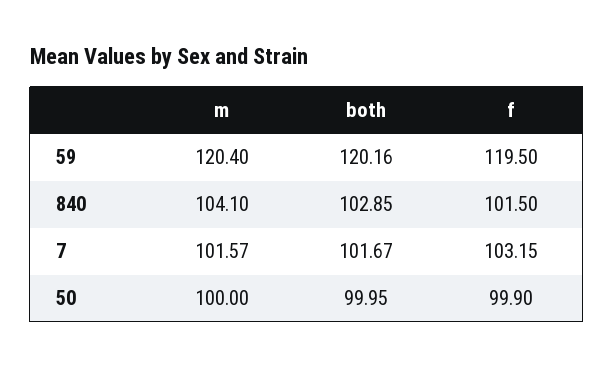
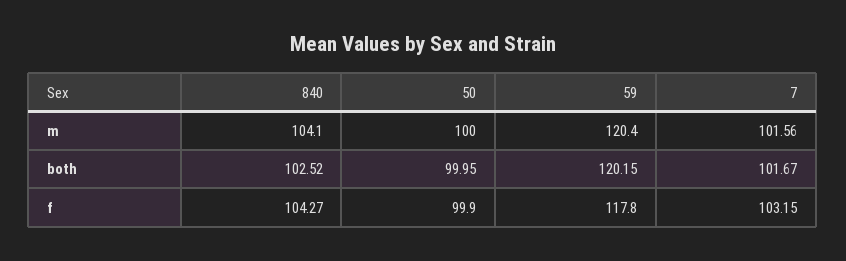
  {
    "m": {
      "59": 120.4,
      "840": 104.1,
-     "7": 101.57,
+     "7": 101.56,
      "50": 100
    },
    "both": {
-     "59": 120.16,
+     "59": 120.15,
-     "840": 102.85,
+     "840": 102.52,
      "7": 101.67,
      "50": 99.95
    },
    "f": {
-     "59": 119.5,
+     "59": 117.8,
-     "840": 101.5,
+     "840": 104.27,
      "7": 103.15,
      "50": 99.9
    }
  }

